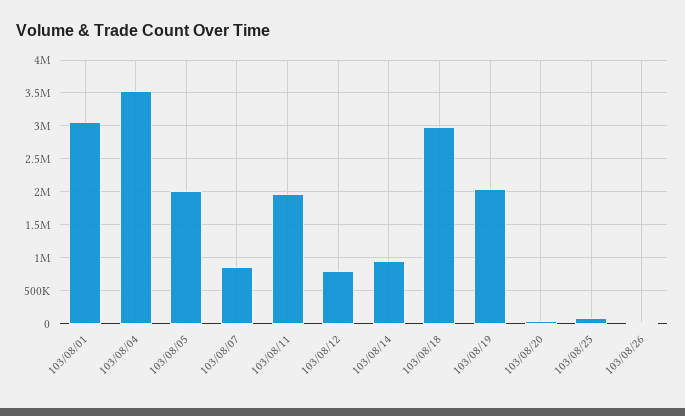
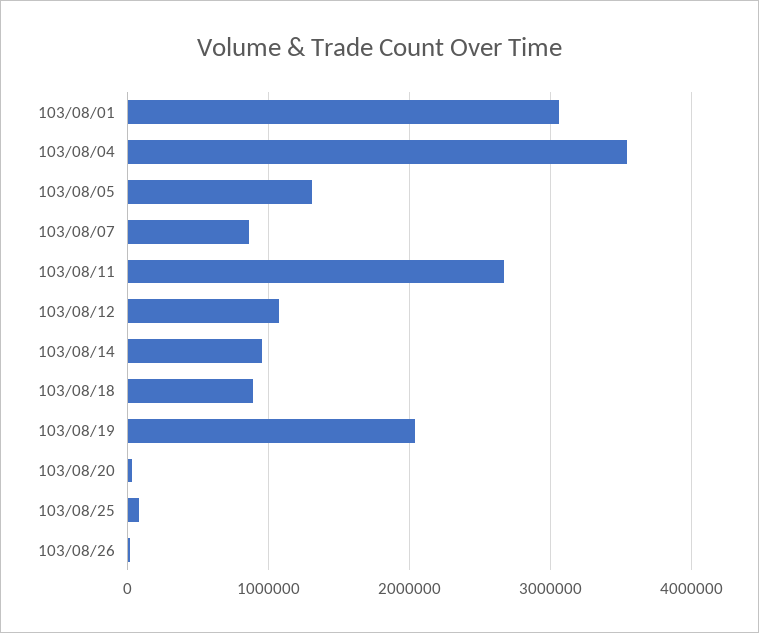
  {
    "103/08/01": 3100000,
    "103/08/04": 3500000,
-   "103/08/05": 2000000,
+   "103/08/05": 1300000,
    "103/08/07": 900000,
-   "103/08/11": 2000000,
+   "103/08/11": 2700000,
-   "103/08/12": 800000,
+   "103/08/12": 1100000,
    "103/08/14": 1000000,
-   "103/08/18": 3000000,
+   "103/08/18": 900000,
    "103/08/19": 2000000,
    "103/08/20": 0,
    "103/08/25": 100000,
    "103/08/26": 0
  }

